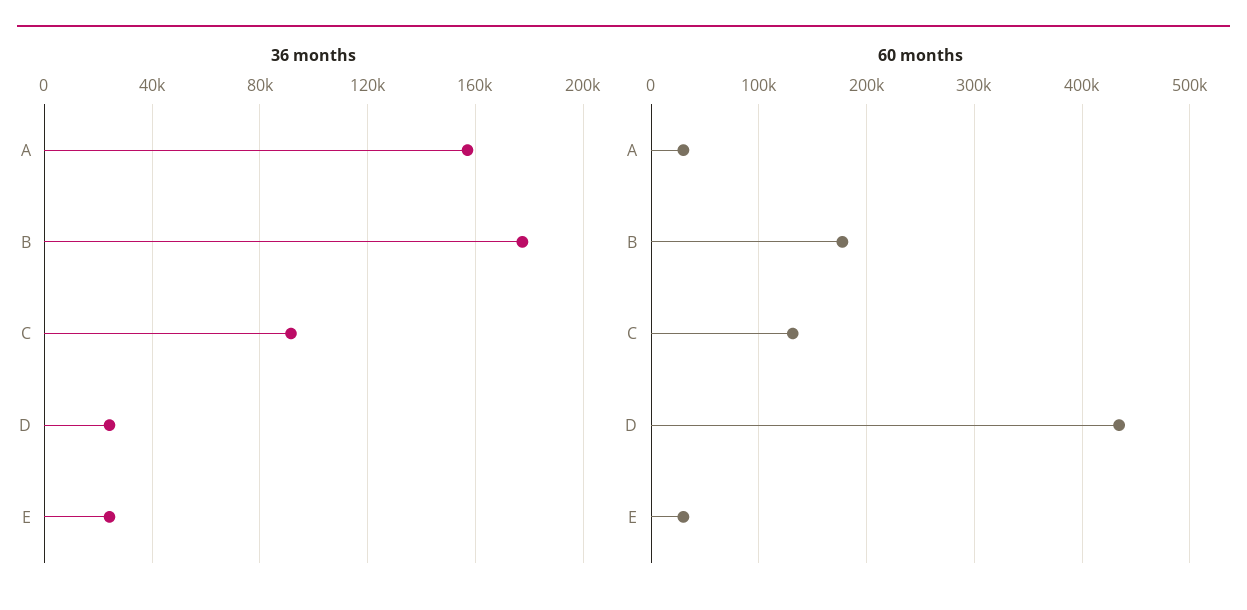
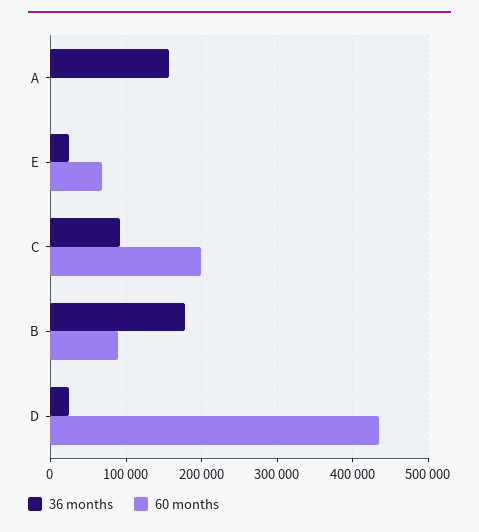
  {
    "36 months": {
      "A": 155000,
      "B": 175000,
      "C": 90000,
      "D": 25000,
      "E": 25000
    },
    "60 months": {
-     "A": 30000,
+     "A": 0,
-     "B": 180000,
+     "B": 90000,
-     "C": 130000,
+     "C": 200000,
      "D": 430000,
-     "E": 30000
+     "E": 70000
    }
  }

